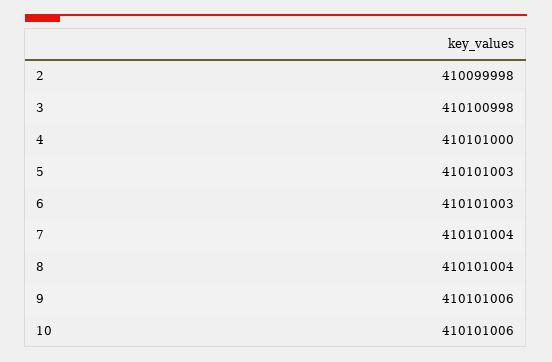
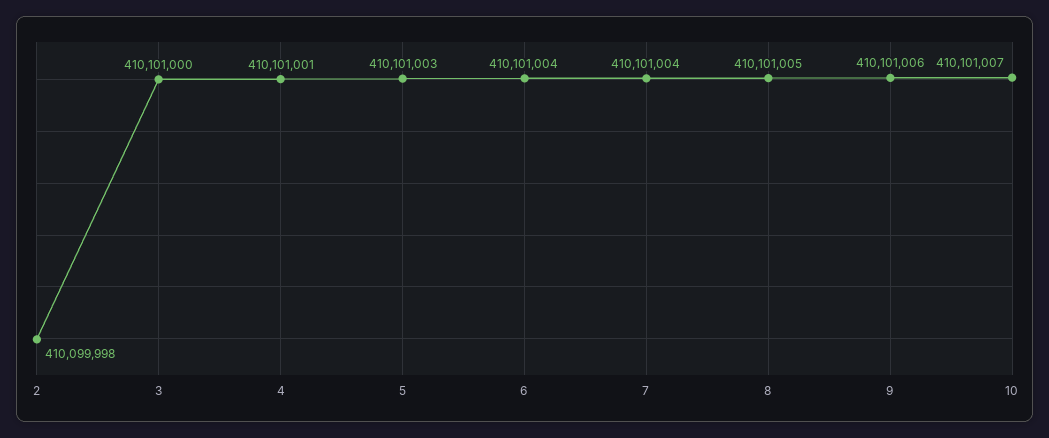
  {
    "2": 410099998,
-   "3": 410100998,
+   "3": 410101000,
-   "4": 410101000,
+   "4": 410101001,
    "5": 410101003,
-   "6": 410101003,
+   "6": 410101004,
    "7": 410101004,
-   "8": 410101004,
+   "8": 410101005,
    "9": 410101006,
-   "10": 410101006
+   "10": 410101007
  }

